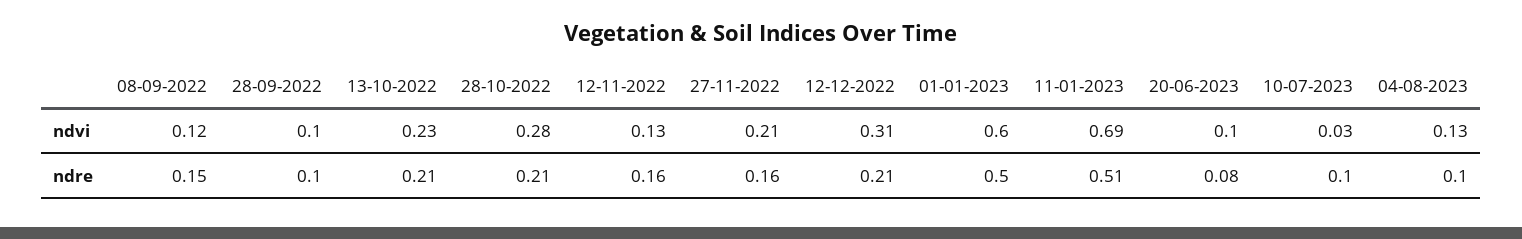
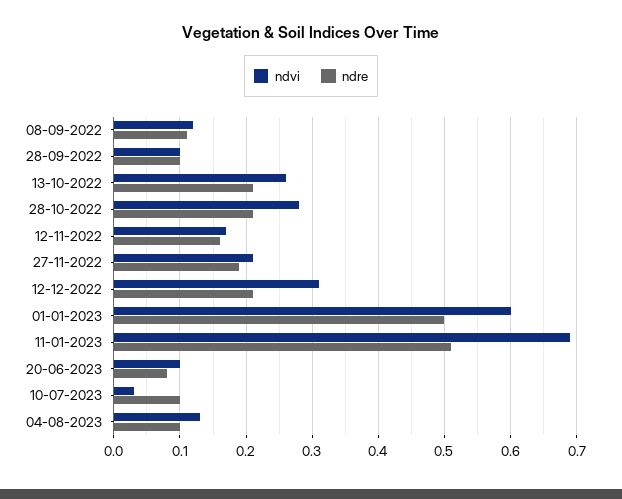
  {
    "ndvi": {
      "08-09-2022": 0.12,
      "28-09-2022": 0.1,
-     "13-10-2022": 0.23,
+     "13-10-2022": 0.26,
      "28-10-2022": 0.28,
-     "12-11-2022": 0.13,
+     "12-11-2022": 0.17,
      "27-11-2022": 0.21,
      "12-12-2022": 0.31,
      "01-01-2023": 0.6,
      "11-01-2023": 0.69,
      "20-06-2023": 0.1,
      "10-07-2023": 0.03,
      "04-08-2023": 0.13
    },
    "ndre": {
-     "08-09-2022": 0.15,
+     "08-09-2022": 0.11,
      "28-09-2022": 0.1,
      "13-10-2022": 0.21,
      "28-10-2022": 0.21,
      "12-11-2022": 0.16,
-     "27-11-2022": 0.16,
+     "27-11-2022": 0.19,
      "12-12-2022": 0.21,
      "01-01-2023": 0.5,
      "11-01-2023": 0.51,
      "20-06-2023": 0.08,
      "10-07-2023": 0.1,
      "04-08-2023": 0.1
    }
  }

